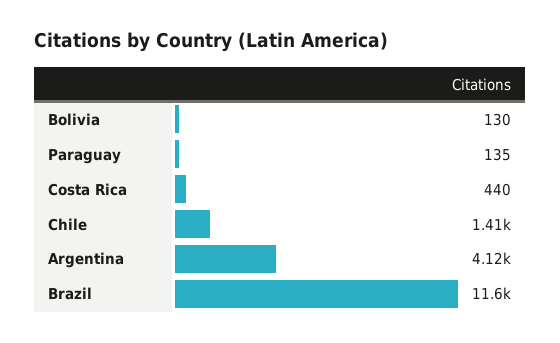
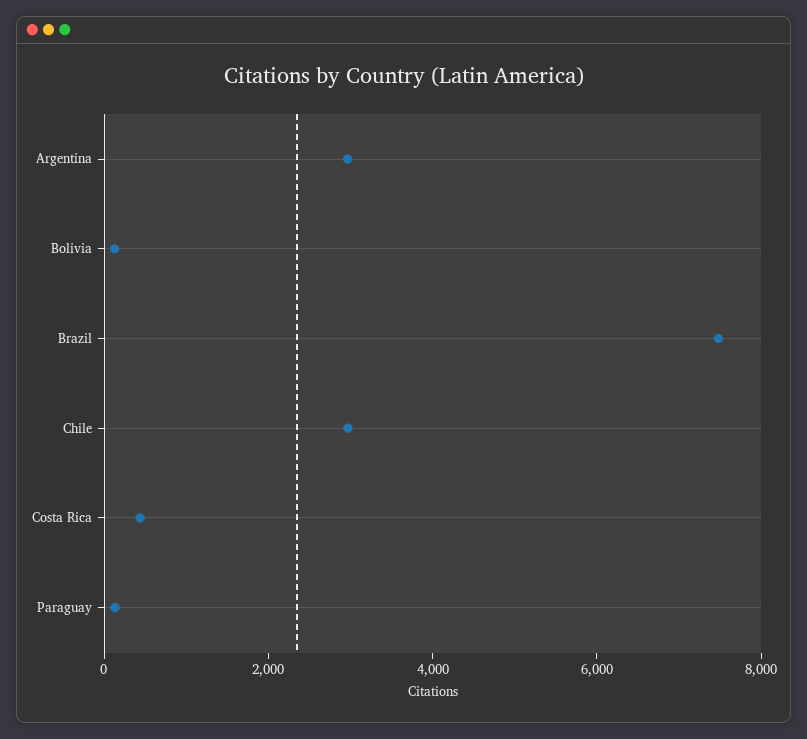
  {
    "Bolivia": 130,
    "Paraguay": 135,
    "Costa Rica": 440,
-   "Chile": 1410,
+   "Chile": 3000,
-   "Argentina": 4120,
+   "Argentina": 3000,
-   "Brazil": 11600
+   "Brazil": 7500
  }

